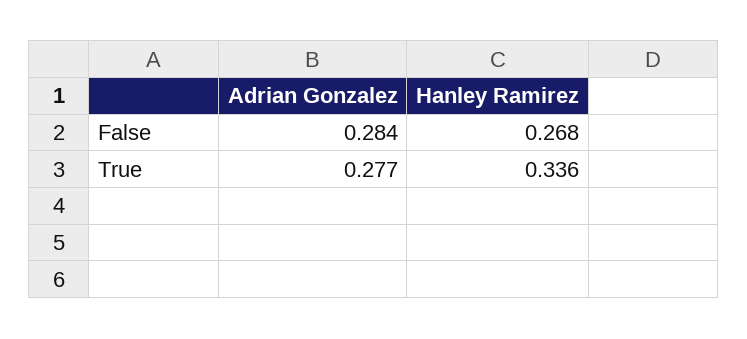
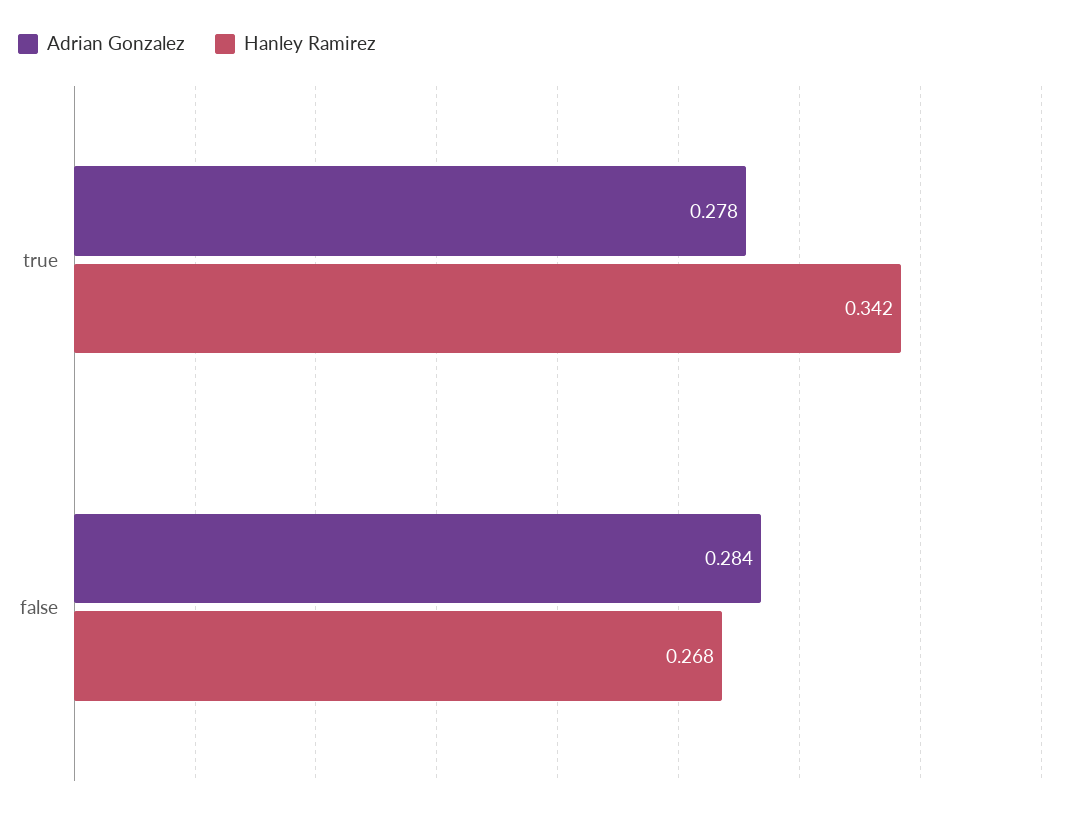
  {
    "Adrian Gonzalez": {
      "False": 0.284,
-     "True": 0.277
+     "True": 0.278
    },
    "Hanley Ramirez": {
      "False": 0.268,
-     "True": 0.336
+     "True": 0.342
    }
  }

